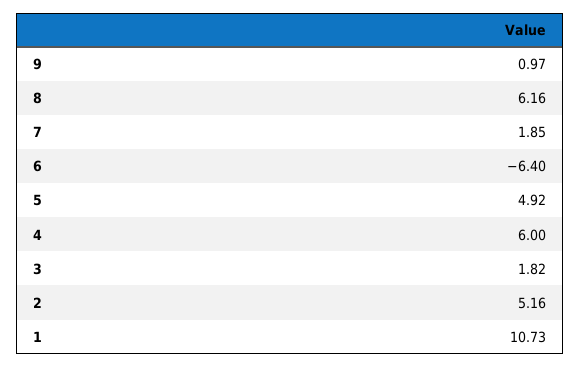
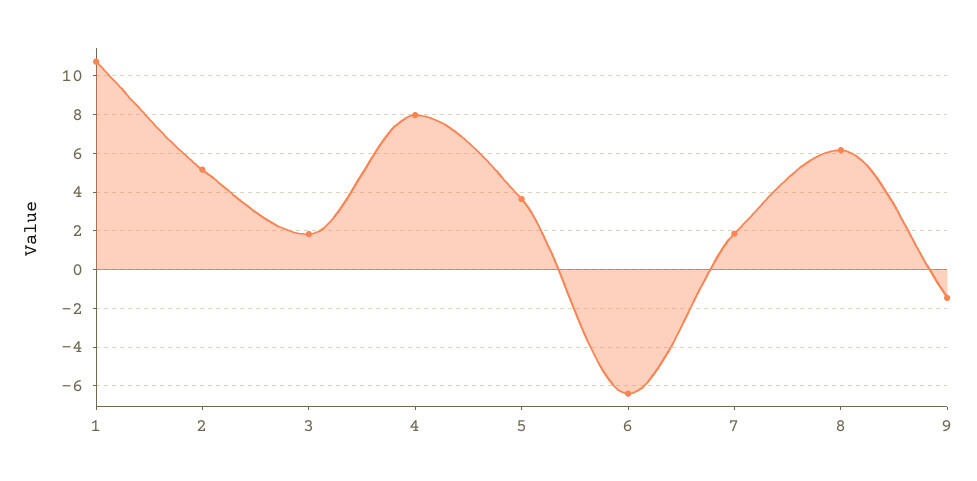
  {
-   "9": 0.97,
+   "9": -1.5,
    "8": 6.16,
    "7": 1.85,
    "6": -6.4,
-   "5": 4.92,
+   "5": 3.5,
-   "4": 6,
+   "4": 8,
    "3": 1.82,
    "2": 5.16,
    "1": 10.73
  }

